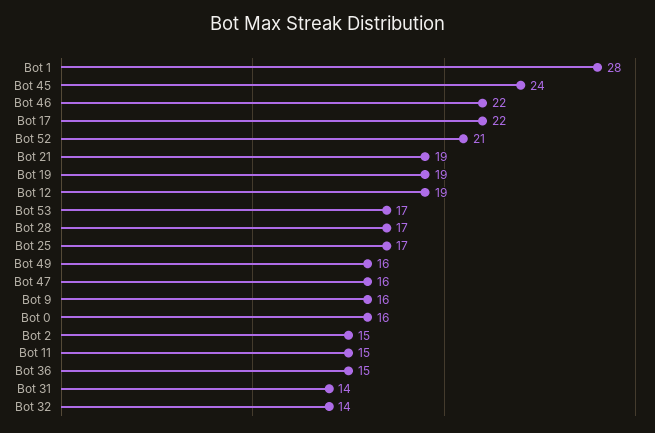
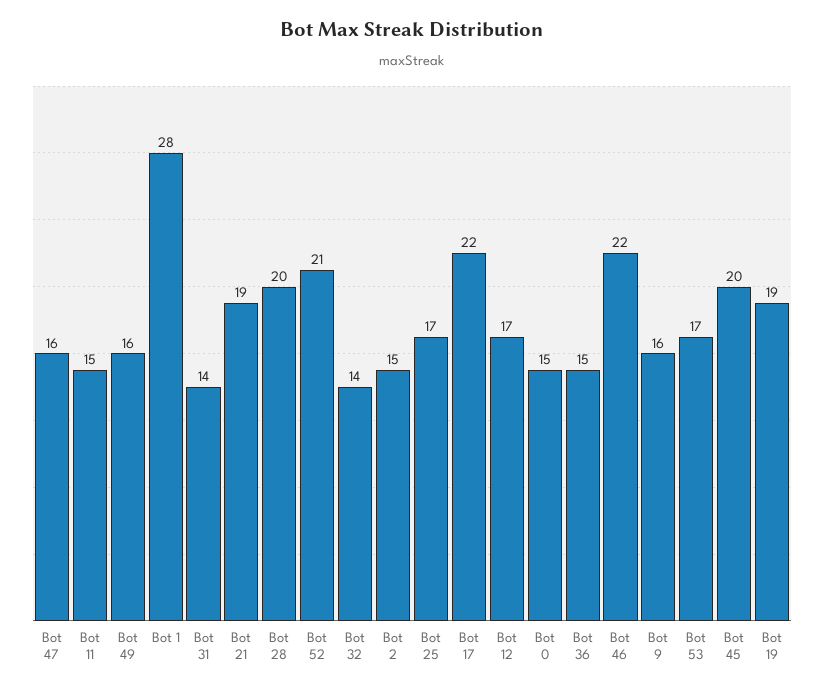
  {
    "Bot 1": 28,
-   "Bot 45": 24,
+   "Bot 45": 20,
    "Bot 46": 22,
    "Bot 17": 22,
    "Bot 52": 21,
    "Bot 21": 19,
    "Bot 19": 19,
-   "Bot 12": 19,
+   "Bot 12": 17,
    "Bot 53": 17,
-   "Bot 28": 17,
+   "Bot 28": 20,
    "Bot 25": 17,
    "Bot 49": 16,
    "Bot 47": 16,
    "Bot 9": 16,
-   "Bot 0": 16,
+   "Bot 0": 15,
    "Bot 2": 15,
    "Bot 11": 15,
    "Bot 36": 15,
    "Bot 31": 14,
    "Bot 32": 14
  }

